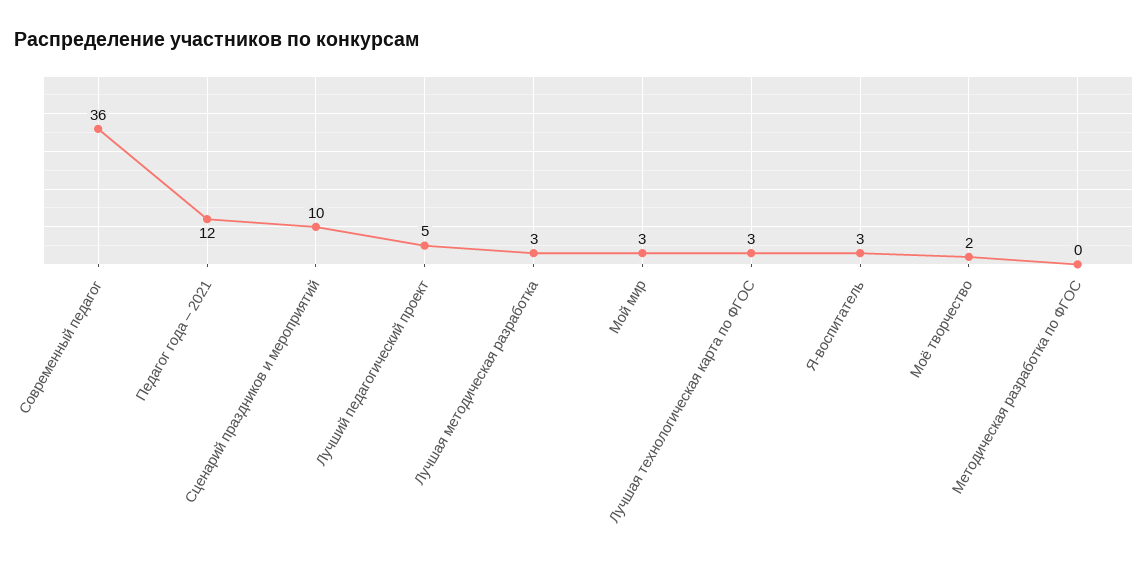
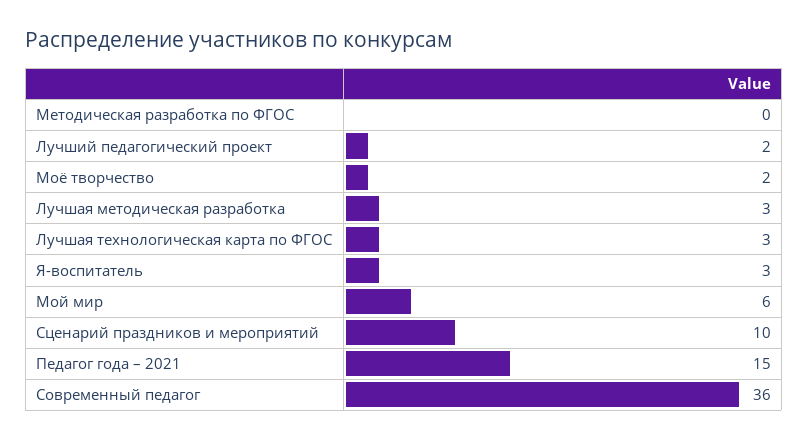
  {
    "Современный педагог": 36,
-   "Педагог года – 2021": 12,
+   "Педагог года – 2021": 15,
    "Сценарий праздников и мероприятий": 10,
-   "Лучший педагогический проект": 5,
+   "Лучший педагогический проект": 2,
    "Лучшая методическая разработка": 3,
-   "Мой мир": 3,
+   "Мой мир": 6,
    "Лучшая технологическая карта по ФГОС": 3,
    "Я-воспитатель": 3,
    "Моё творчество": 2,
    "Методическая разработка по ФГОС": 0
  }

